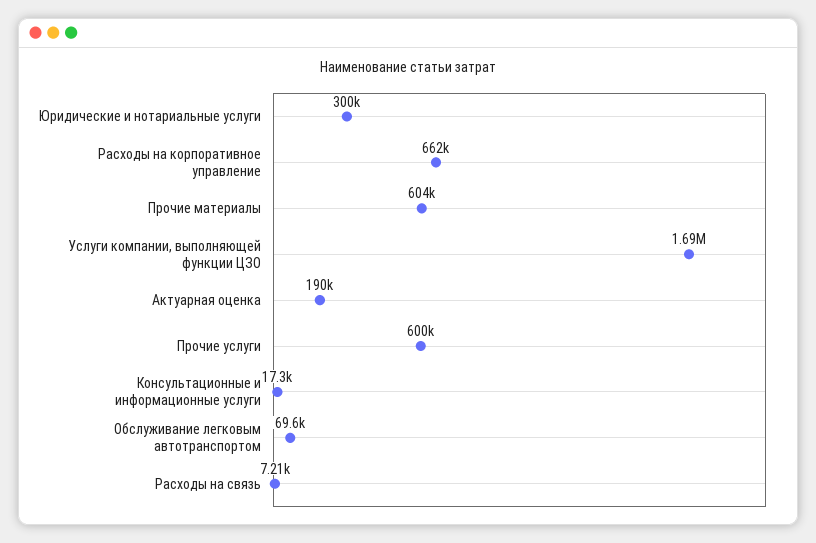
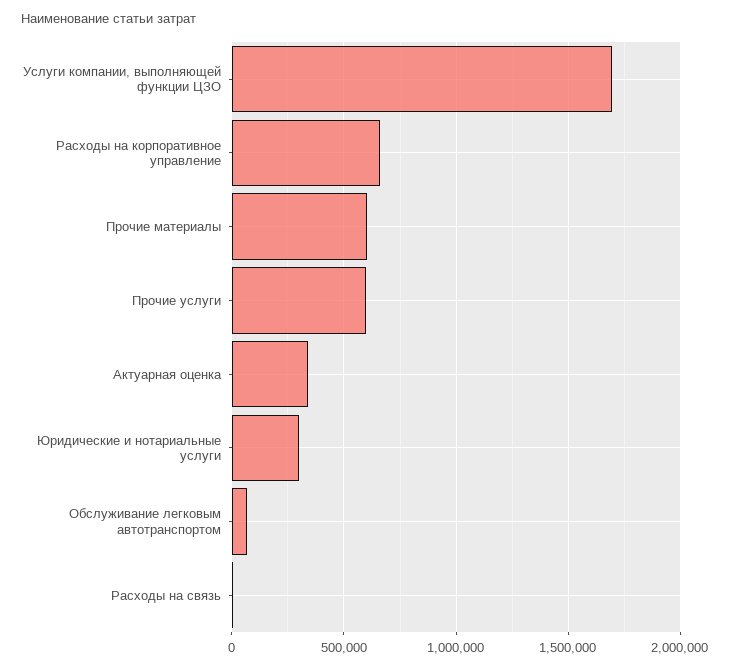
  {
    "Юридические и нотариальные услуги": 300000,
    "Расходы на корпоративное управление": 662000,
    "Прочие материалы": 604000,
    "Услуги компании, выполняющей функции ЦЗО": 1690000,
-   "Актуарная оценка": 190000,
+   "Актуарная оценка": 350000,
    "Прочие услуги": 600000,
-   "Консультационные и информационные услуги": 17300,
    "Обслуживание легковым автотранспортом": 69600,
    "Расходы на связь": 7210
  }

